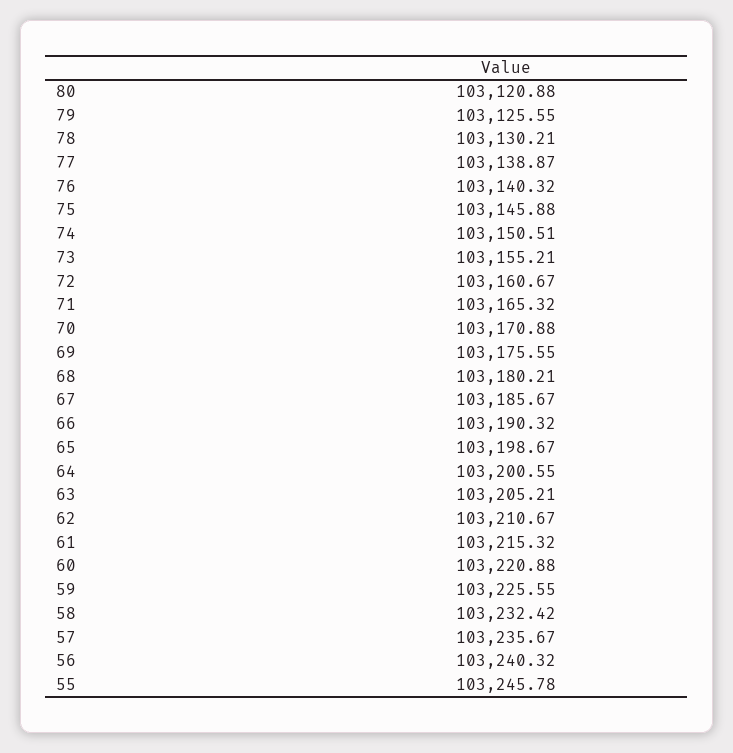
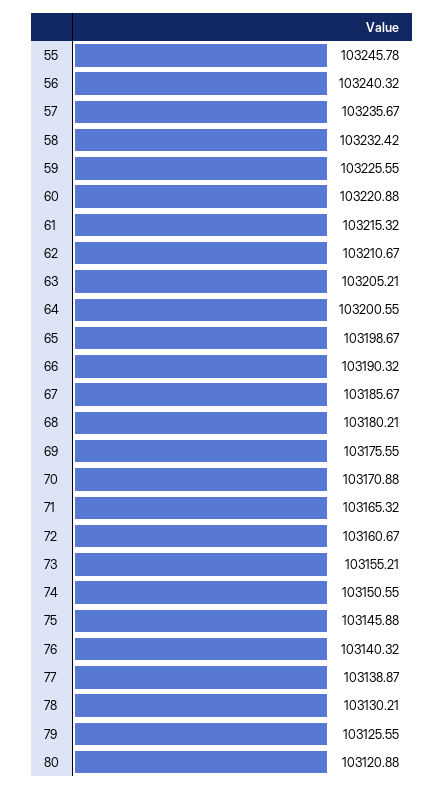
  {
    "80": 103120.88,
    "79": 103125.55,
    "78": 103130.21,
    "77": 103138.87,
    "76": 103140.32,
    "75": 103145.88,
-   "74": 103150.51,
+   "74": 103150.55,
    "73": 103155.21,
    "72": 103160.67,
    "71": 103165.32,
    "70": 103170.88,
    "69": 103175.55,
    "68": 103180.21,
    "67": 103185.67,
    "66": 103190.32,
    "65": 103198.67,
    "64": 103200.55,
    "63": 103205.21,
    "62": 103210.67,
    "61": 103215.32,
    "60": 103220.88,
    "59": 103225.55,
    "58": 103232.42,
    "57": 103235.67,
    "56": 103240.32,
    "55": 103245.78
  }

